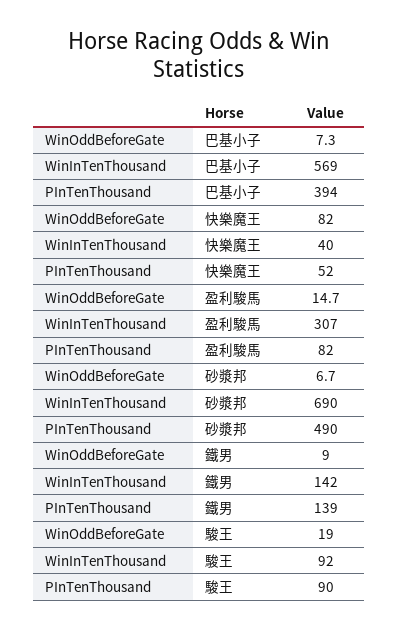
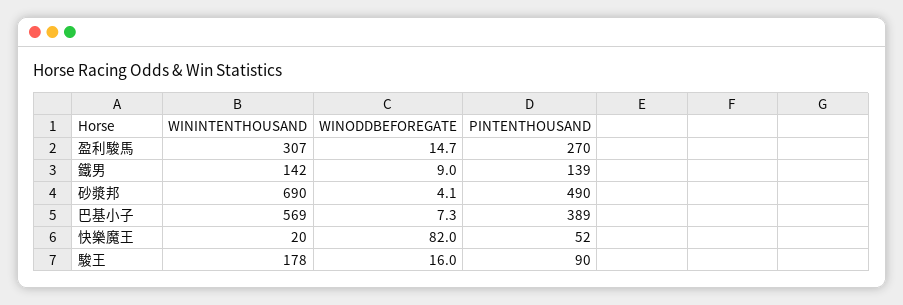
  {
    "WinOddBeforeGate": {
      "巴基小子": 7.3,
      "快樂魔王": 82,
      "盈利駿馬": 14.7,
-     "砂漿邦": 6.7,
+     "砂漿邦": 4.1,
      "鐵男": 9,
-     "駿王": 19
+     "駿王": 16
    },
    "WinInTenThousand": {
      "巴基小子": 569,
-     "快樂魔王": 40,
+     "快樂魔王": 20,
      "盈利駿馬": 307,
      "砂漿邦": 690,
      "鐵男": 142,
-     "駿王": 92
+     "駿王": 178
    },
    "PInTenThousand": {
-     "巴基小子": 394,
+     "巴基小子": 389,
      "快樂魔王": 52,
-     "盈利駿馬": 82,
+     "盈利駿馬": 270,
      "砂漿邦": 490,
      "鐵男": 139,
      "駿王": 90
    }
  }

